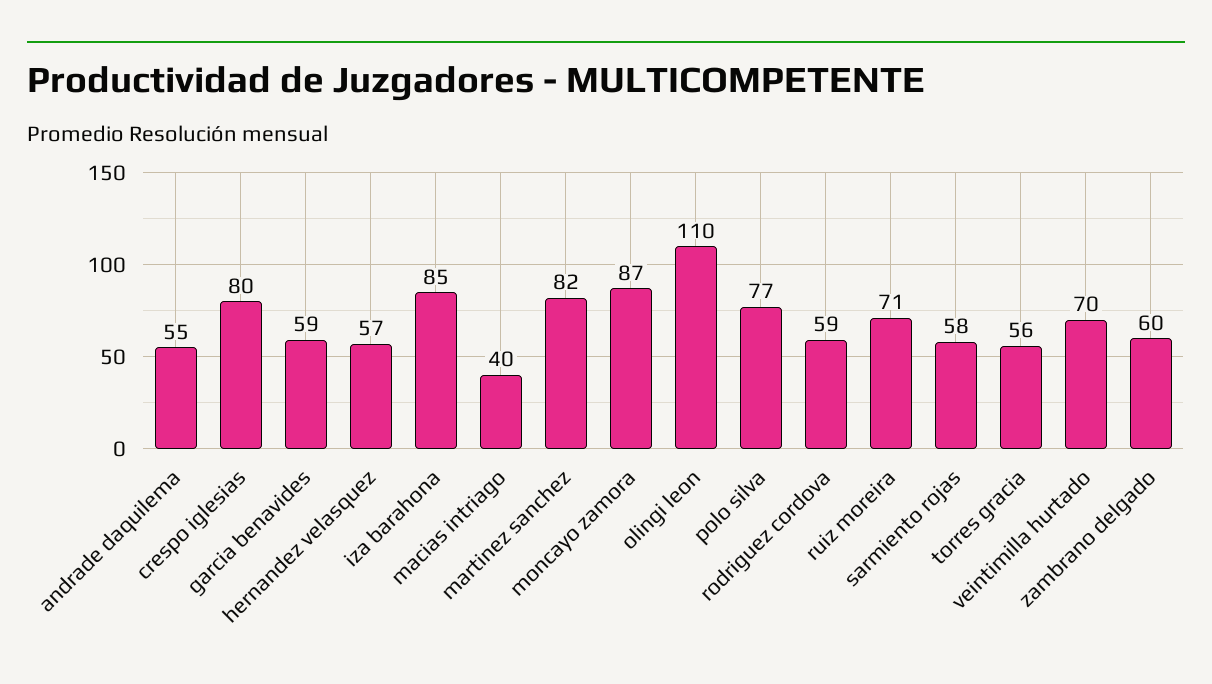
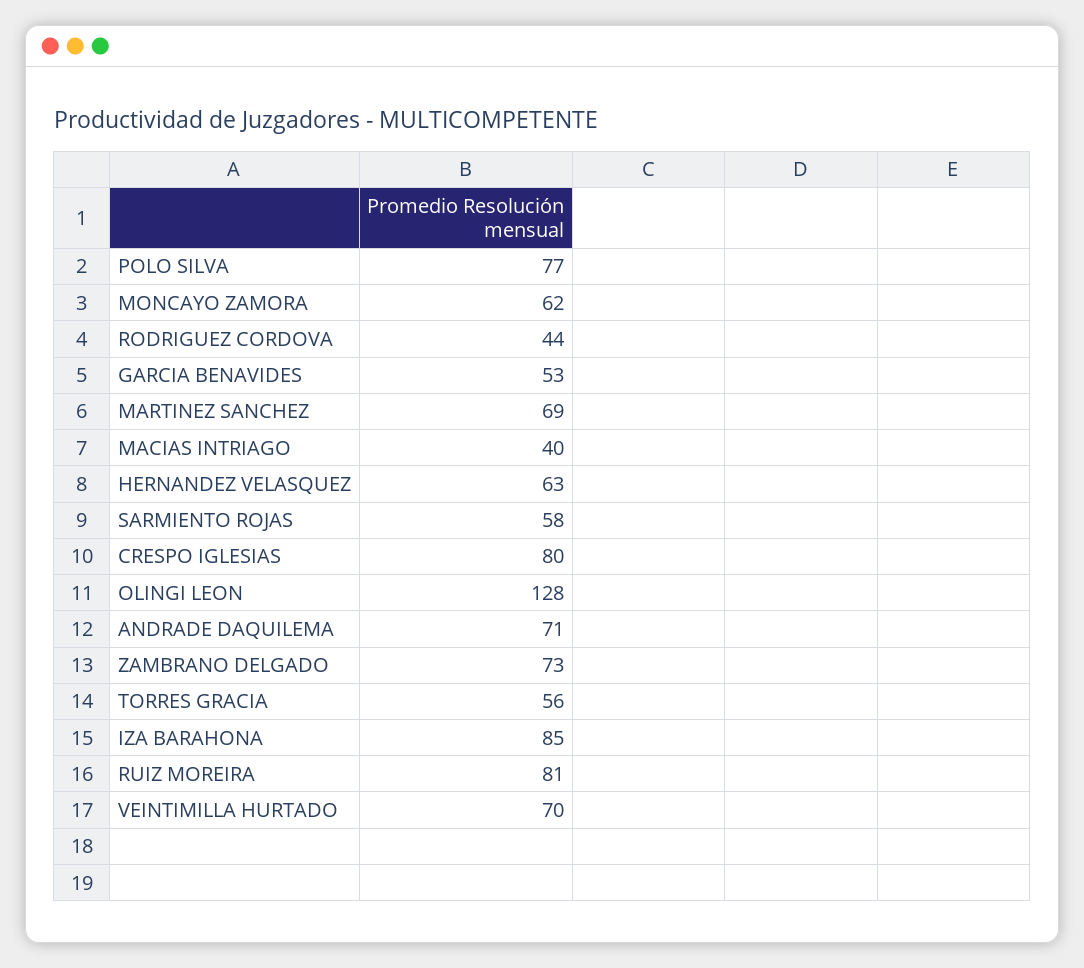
  {
-   "andrade daquilema": 55,
+   "andrade daquilema": 71,
    "crespo iglesias": 80,
-   "garcia benavides": 59,
+   "garcia benavides": 53,
-   "hernandez velasquez": 57,
+   "hernandez velasquez": 63,
    "iza barahona": 85,
    "macias intriago": 40,
-   "martinez sanchez": 82,
+   "martinez sanchez": 69,
-   "moncayo zamora": 87,
+   "moncayo zamora": 62,
-   "olingi leon": 110,
+   "olingi leon": 128,
    "polo silva": 77,
-   "rodriguez cordova": 59,
+   "rodriguez cordova": 44,
-   "ruiz moreira": 71,
+   "ruiz moreira": 81,
    "sarmiento rojas": 58,
    "torres gracia": 56,
    "veintimilla hurtado": 70,
-   "zambrano delgado": 60
+   "zambrano delgado": 73
  }

